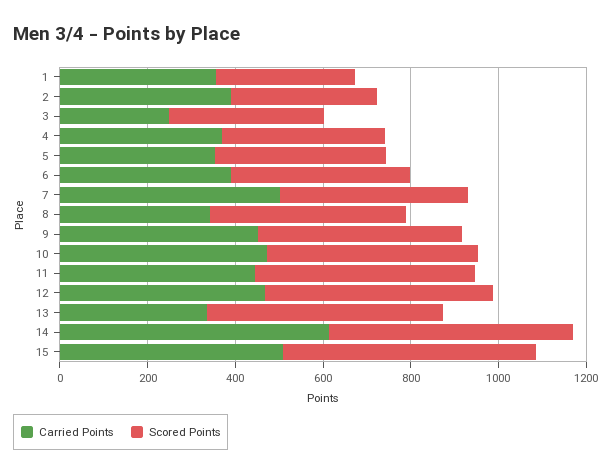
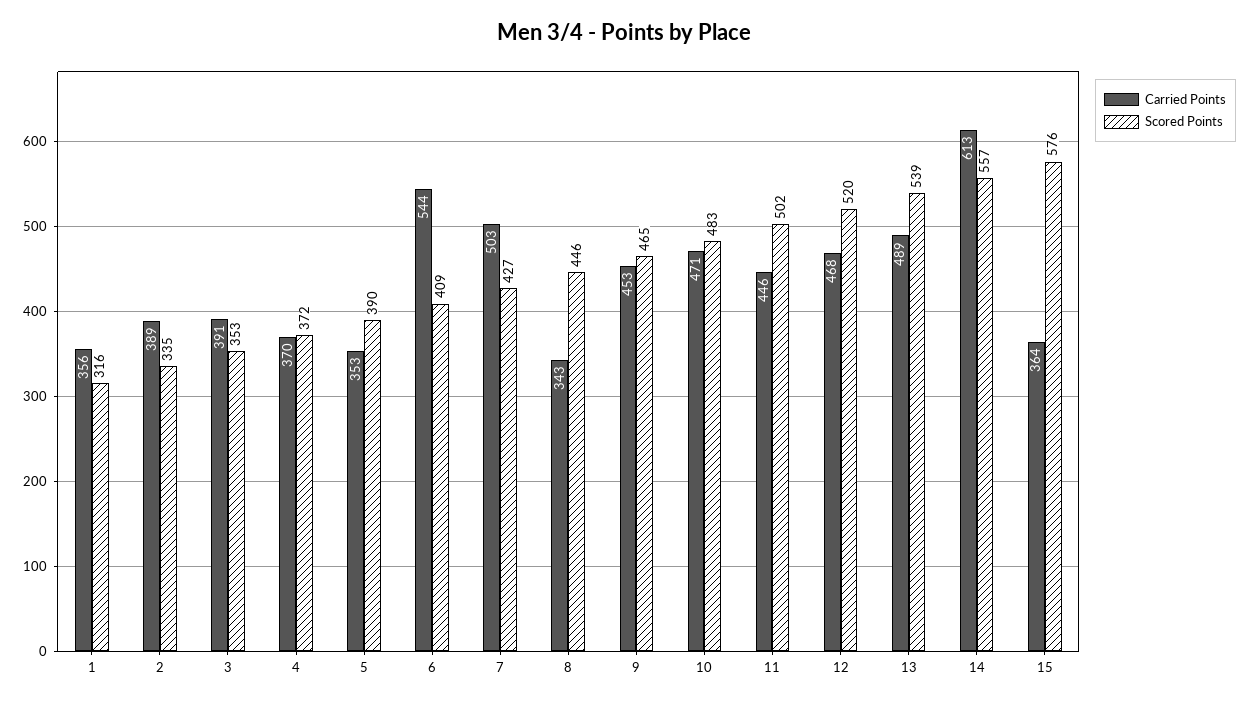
  {
    "Carried Points": {
      "1": 356,
      "2": 389,
-     "3": 250,
+     "3": 391,
      "4": 370,
      "5": 353,
-     "6": 400,
+     "6": 544,
      "7": 503,
      "8": 343,
      "9": 453,
      "10": 471,
      "11": 446,
      "12": 468,
-     "13": 350,
+     "13": 489,
      "14": 613,
-     "15": 500
+     "15": 364
    },
    "Scored Points": {
      "1": 316,
      "2": 335,
      "3": 353,
      "4": 372,
      "5": 390,
      "6": 409,
      "7": 427,
      "8": 446,
      "9": 465,
      "10": 483,
      "11": 502,
      "12": 520,
      "13": 539,
      "14": 557,
      "15": 576
    }
  }

